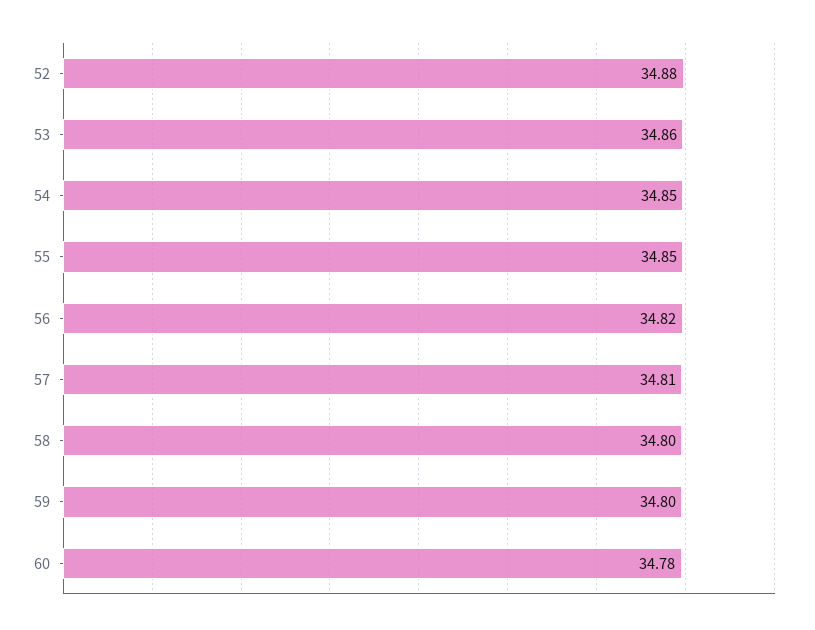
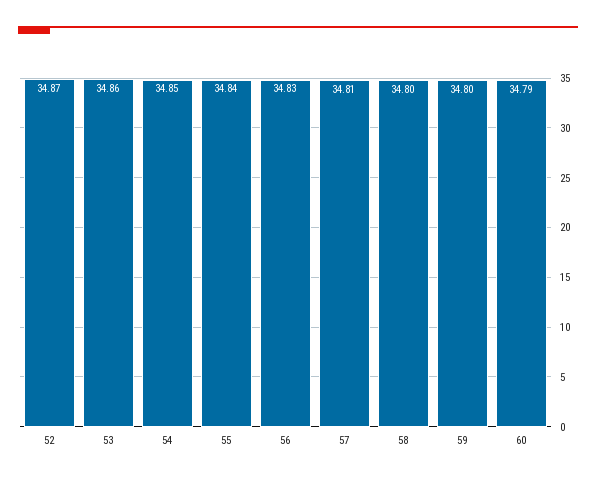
  {
-   "52": 34.88,
+   "52": 34.87,
    "53": 34.86,
    "54": 34.85,
-   "55": 34.85,
+   "55": 34.84,
-   "56": 34.82,
+   "56": 34.83,
    "57": 34.81,
    "58": 34.8,
    "59": 34.8,
-   "60": 34.78
+   "60": 34.79
  }

